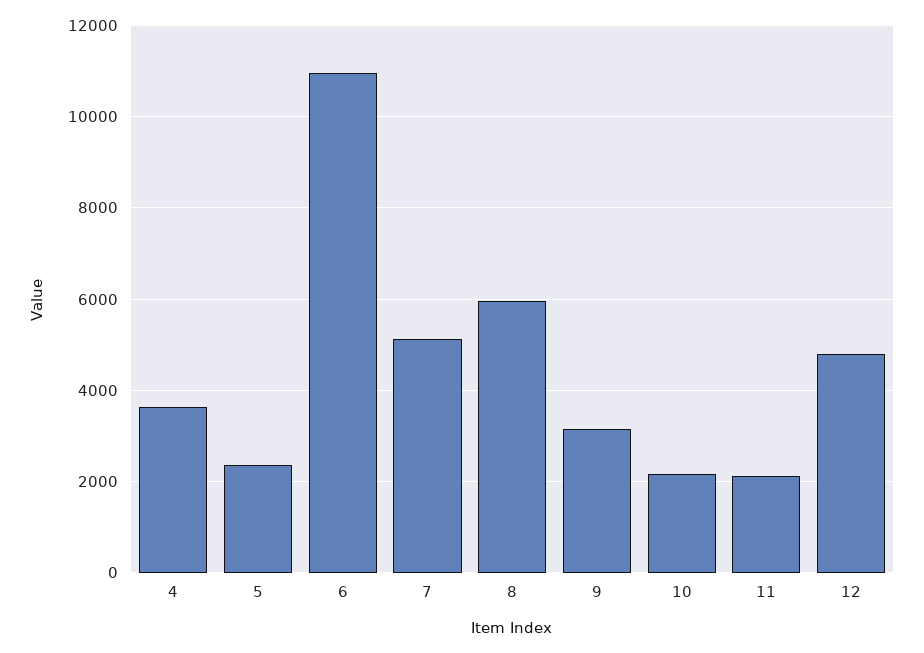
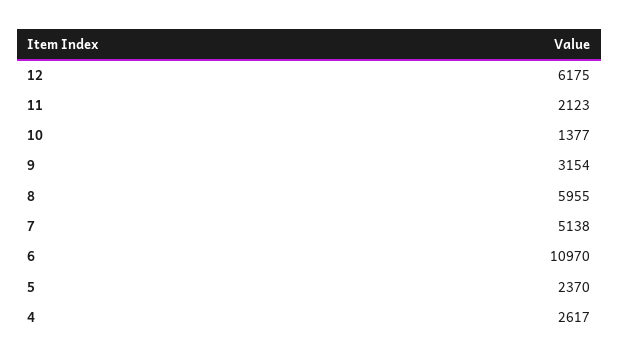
  {
-   "4": 3600,
+   "4": 2617,
    "5": 2370,
    "6": 10970,
    "7": 5138,
    "8": 5955,
    "9": 3154,
-   "10": 2200,
+   "10": 1377,
    "11": 2123,
-   "12": 4800
+   "12": 6175
  }

